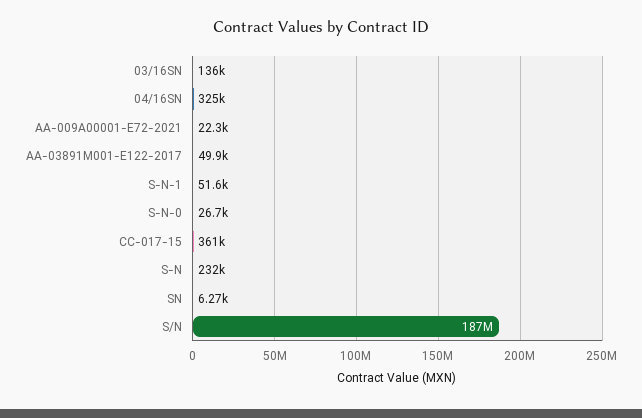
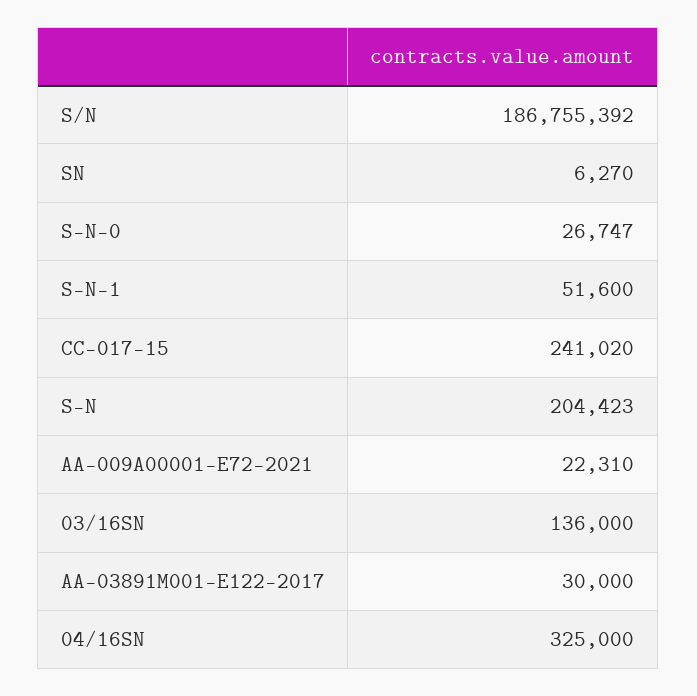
  {
    "03/16SN": 136000,
    "04/16SN": 325000,
    "AA-009A00001-E72-2021": 22310,
-   "AA-03891M001-E122-2017": 49900,
+   "AA-03891M001-E122-2017": 30000,
    "S-N-1": 51600,
    "S-N-0": 26747,
-   "CC-017-15": 361000,
+   "CC-017-15": 241020,
-   "S-N": 232000,
+   "S-N": 204423,
    "SN": 6270,
    "S/N": 186755392
  }

